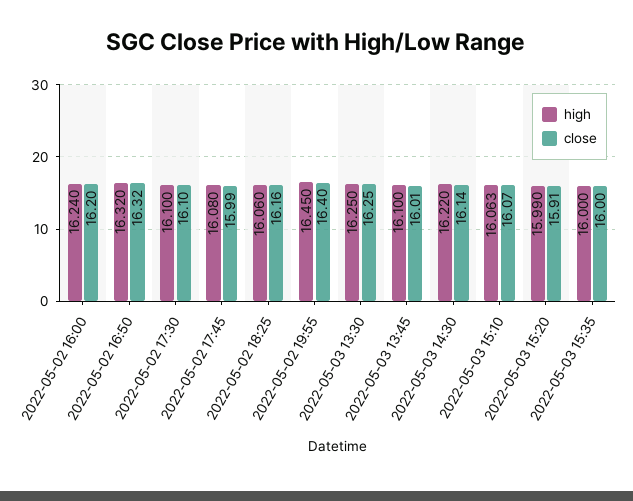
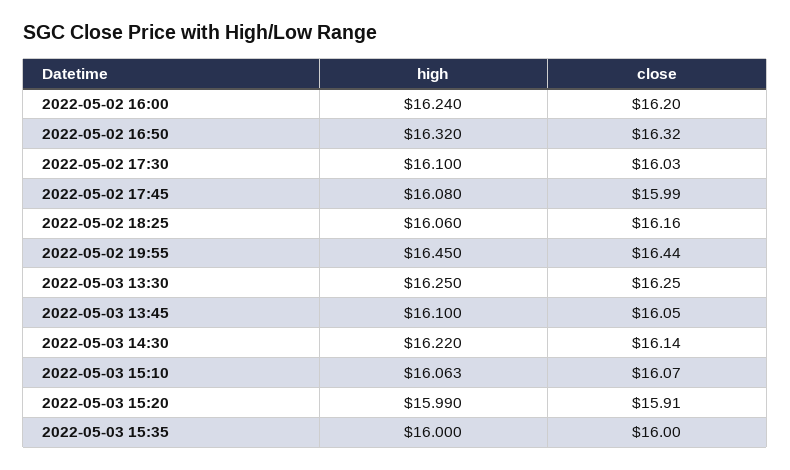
  {
    "high": {
      "2022-05-02 16:00": 16.24,
      "2022-05-02 16:50": 16.32,
      "2022-05-02 17:30": 16.1,
      "2022-05-02 17:45": 16.08,
      "2022-05-02 18:25": 16.06,
      "2022-05-02 19:55": 16.45,
      "2022-05-03 13:30": 16.25,
      "2022-05-03 13:45": 16.1,
      "2022-05-03 14:30": 16.22,
      "2022-05-03 15:10": 16.063,
      "2022-05-03 15:20": 15.99,
      "2022-05-03 15:35": 16
    },
    "close": {
      "2022-05-02 16:00": 16.2,
      "2022-05-02 16:50": 16.32,
-     "2022-05-02 17:30": 16.1,
+     "2022-05-02 17:30": 16.03,
      "2022-05-02 17:45": 15.99,
      "2022-05-02 18:25": 16.16,
-     "2022-05-02 19:55": 16.4,
+     "2022-05-02 19:55": 16.44,
      "2022-05-03 13:30": 16.25,
-     "2022-05-03 13:45": 16.01,
+     "2022-05-03 13:45": 16.05,
      "2022-05-03 14:30": 16.14,
      "2022-05-03 15:10": 16.07,
      "2022-05-03 15:20": 15.91,
      "2022-05-03 15:35": 16
    }
  }

